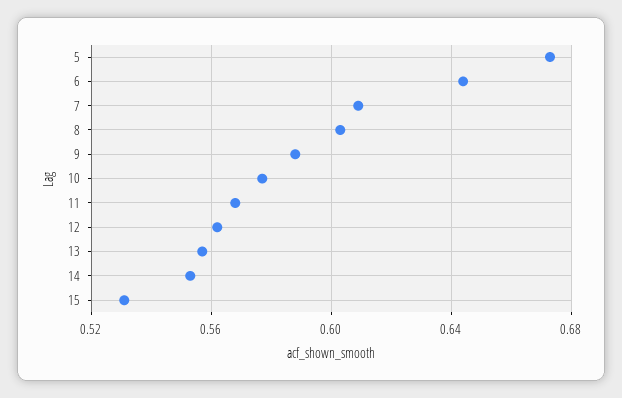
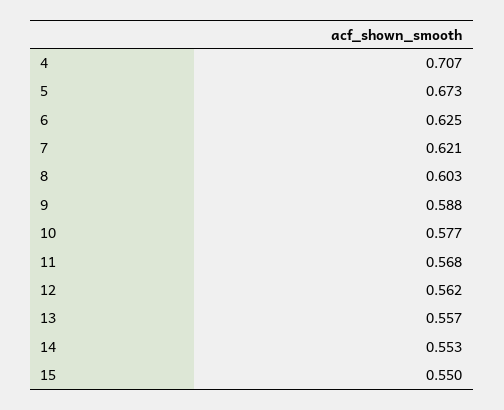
  {
    "5": 0.673,
-   "6": 0.645,
+   "6": 0.625,
-   "7": 0.61,
+   "7": 0.621,
    "8": 0.603,
    "9": 0.588,
    "10": 0.577,
    "11": 0.568,
    "12": 0.562,
    "13": 0.557,
    "14": 0.553,
-   "15": 0.53
+   "15": 0.55,
+   "4": 0.707
  }

